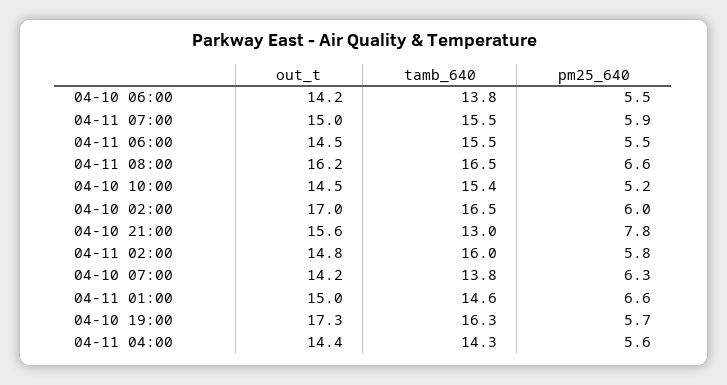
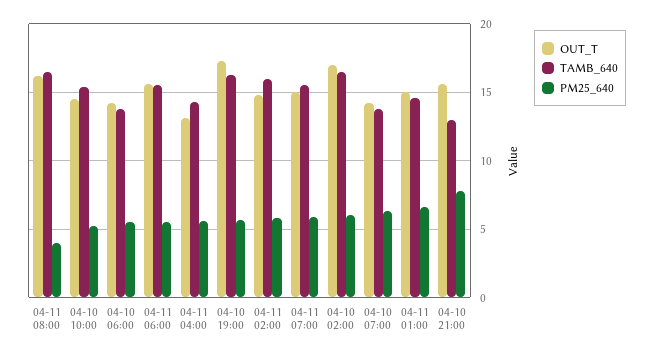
  {
    "out_t": {
      "04-10 06:00": 14.2,
      "04-11 07:00": 15,
-     "04-11 06:00": 14.5,
+     "04-11 06:00": 15.5,
      "04-11 08:00": 16.2,
      "04-10 10:00": 14.5,
      "04-10 02:00": 17,
      "04-10 21:00": 15.6,
      "04-11 02:00": 14.8,
      "04-10 07:00": 14.2,
      "04-11 01:00": 15,
      "04-10 19:00": 17.3,
-     "04-11 04:00": 14.4
+     "04-11 04:00": 13
    },
    "tamb_640": {
      "04-10 06:00": 13.8,
      "04-11 07:00": 15.5,
      "04-11 06:00": 15.5,
      "04-11 08:00": 16.5,
      "04-10 10:00": 15.4,
      "04-10 02:00": 16.5,
      "04-10 21:00": 13,
      "04-11 02:00": 16,
      "04-10 07:00": 13.8,
      "04-11 01:00": 14.6,
      "04-10 19:00": 16.3,
      "04-11 04:00": 14.3
    },
    "pm25_640": {
      "04-10 06:00": 5.5,
      "04-11 07:00": 5.9,
      "04-11 06:00": 5.5,
-     "04-11 08:00": 6.6,
+     "04-11 08:00": 4,
      "04-10 10:00": 5.2,
      "04-10 02:00": 6,
      "04-10 21:00": 7.8,
      "04-11 02:00": 5.8,
      "04-10 07:00": 6.3,
      "04-11 01:00": 6.6,
      "04-10 19:00": 5.7,
      "04-11 04:00": 5.6
    }
  }

